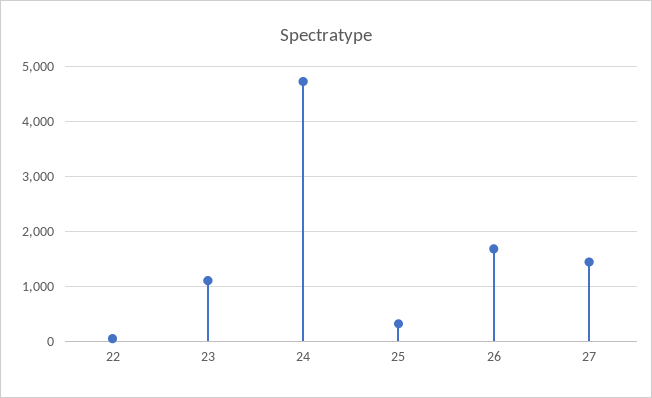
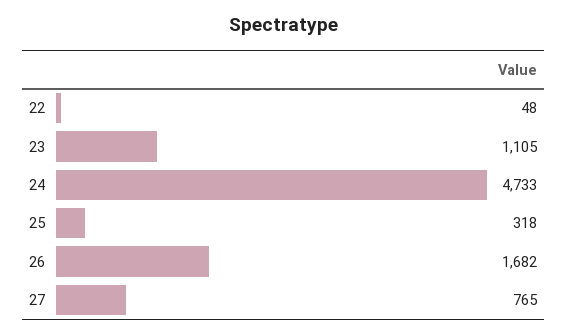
  {
    "22": 48,
    "23": 1105,
    "24": 4733,
    "25": 318,
    "26": 1682,
-   "27": 1400
+   "27": 765
  }

